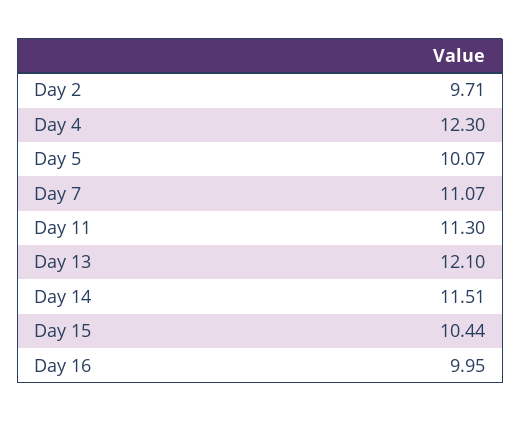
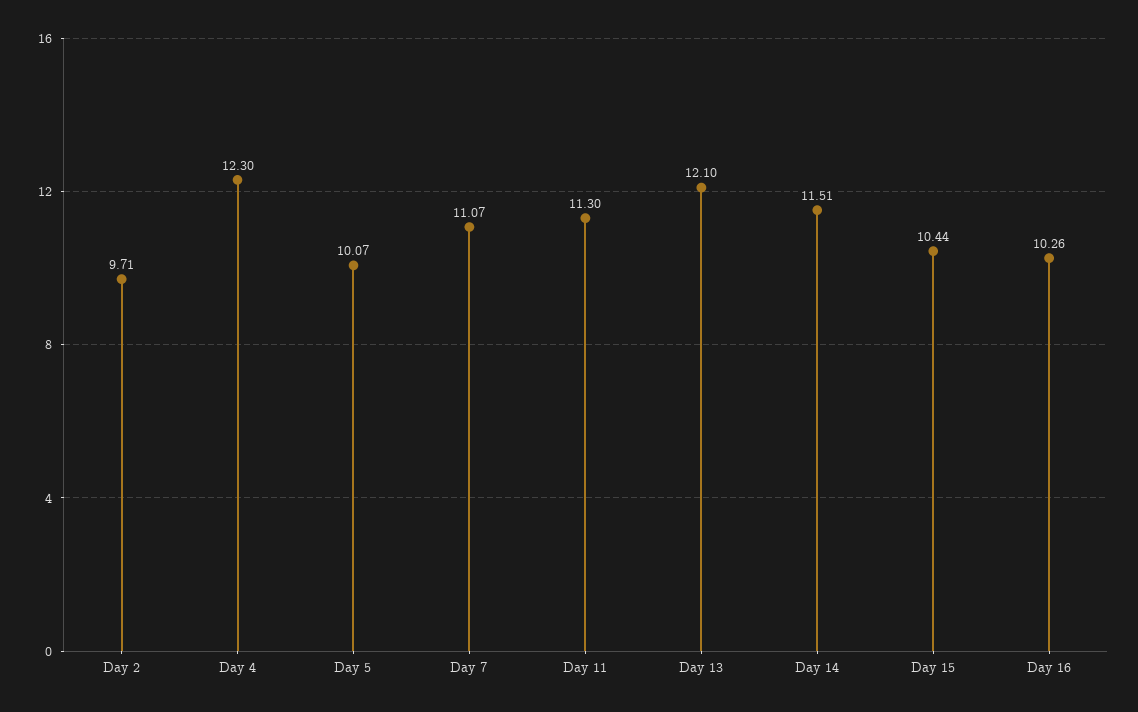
  {
    "Day 2": 9.71,
    "Day 4": 12.3,
    "Day 5": 10.07,
    "Day 7": 11.07,
    "Day 11": 11.3,
    "Day 13": 12.1,
    "Day 14": 11.51,
    "Day 15": 10.44,
-   "Day 16": 9.95
+   "Day 16": 10.26
  }

